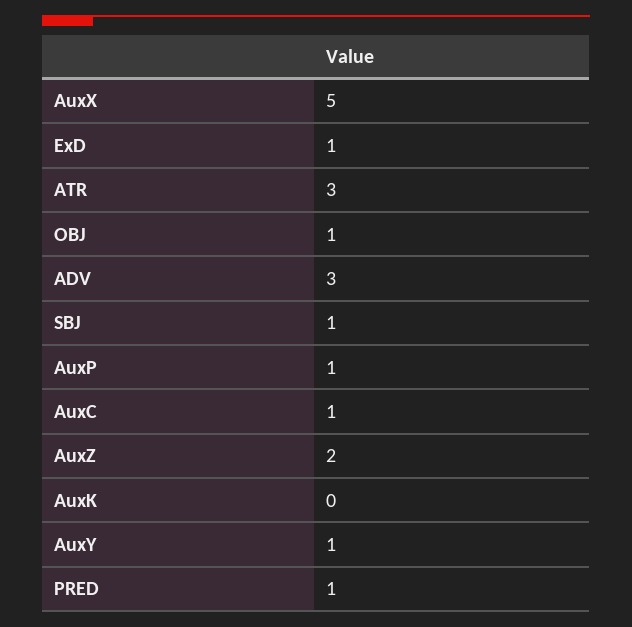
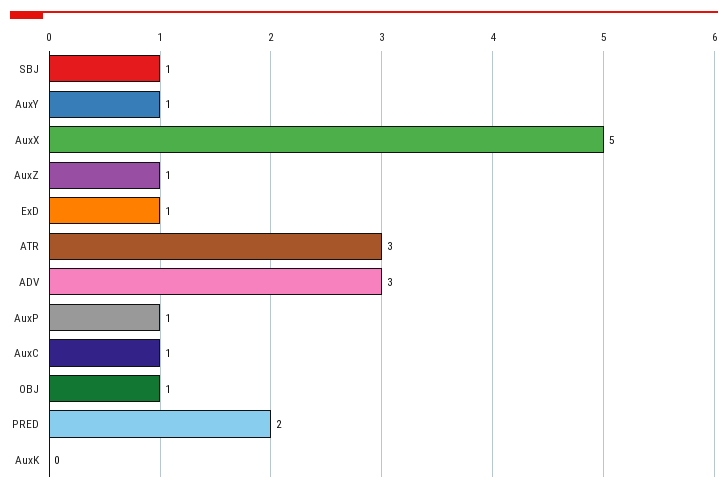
  {
    "AuxX": 5,
    "ExD": 1,
    "ATR": 3,
    "OBJ": 1,
    "ADV": 3,
    "SBJ": 1,
    "AuxP": 1,
    "AuxC": 1,
-   "AuxZ": 2,
+   "AuxZ": 1,
    "AuxK": 0,
    "AuxY": 1,
-   "PRED": 1
+   "PRED": 2
  }

